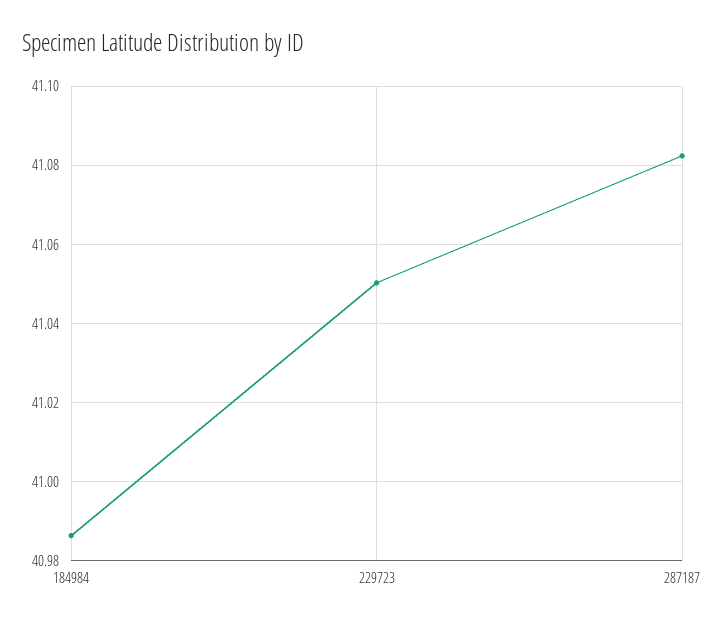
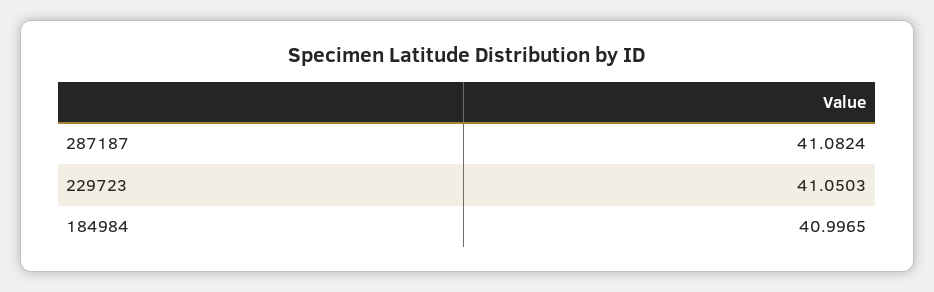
  {
-   "184984": 40.986,
+   "184984": 40.9965,
    "229723": 41.0503,
    "287187": 41.0824
  }

